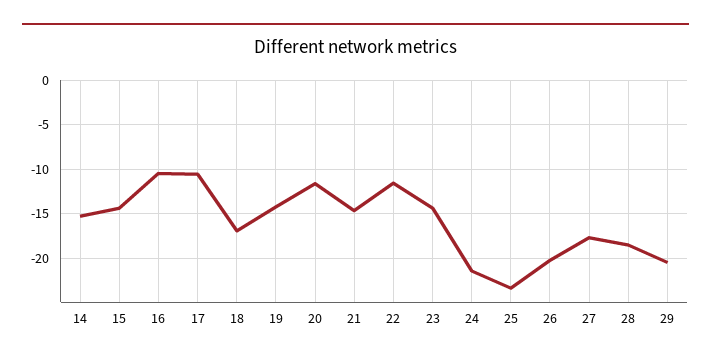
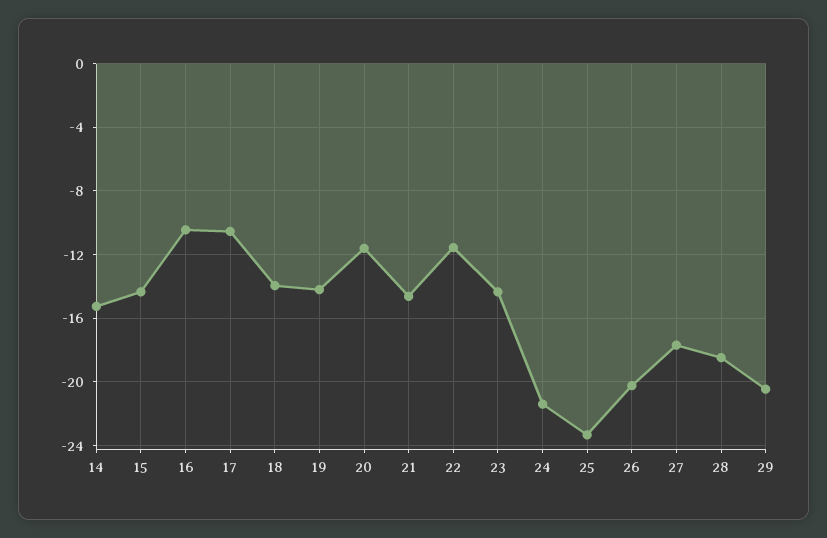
  {
    "14": -15.5,
    "15": -14.5,
    "16": -10.5,
    "17": -10.5,
-   "18": -17,
+   "18": -14,
    "19": -14,
    "20": -11.5,
    "21": -14.5,
    "22": -11.5,
    "23": -14.5,
    "24": -21.5,
    "25": -23.5,
    "26": -20,
    "27": -17.5,
    "28": -18.5,
    "29": -20.5
  }

